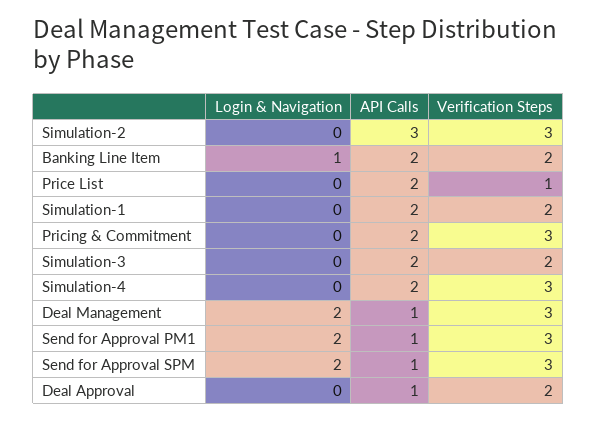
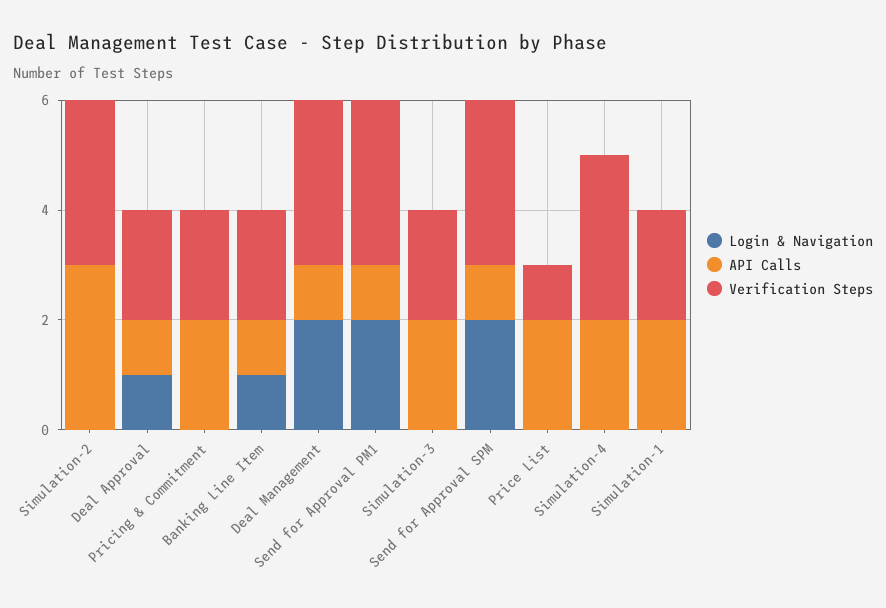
  {
    "Login & Navigation": {
      "Simulation-2": 0,
      "Banking Line Item": 1,
      "Price List": 0,
      "Simulation-1": 0,
      "Pricing & Commitment": 0,
      "Simulation-3": 0,
      "Simulation-4": 0,
      "Deal Management": 2,
      "Send for Approval PM1": 2,
      "Send for Approval SPM": 2,
-     "Deal Approval": 0
+     "Deal Approval": 1
    },
    "API Calls": {
      "Simulation-2": 3,
-     "Banking Line Item": 2,
+     "Banking Line Item": 1,
      "Price List": 2,
      "Simulation-1": 2,
      "Pricing & Commitment": 2,
      "Simulation-3": 2,
      "Simulation-4": 2,
      "Deal Management": 1,
      "Send for Approval PM1": 1,
      "Send for Approval SPM": 1,
      "Deal Approval": 1
    },
    "Verification Steps": {
      "Simulation-2": 3,
      "Banking Line Item": 2,
      "Price List": 1,
      "Simulation-1": 2,
-     "Pricing & Commitment": 3,
+     "Pricing & Commitment": 2,
      "Simulation-3": 2,
      "Simulation-4": 3,
      "Deal Management": 3,
      "Send for Approval PM1": 3,
      "Send for Approval SPM": 3,
      "Deal Approval": 2
    }
  }

